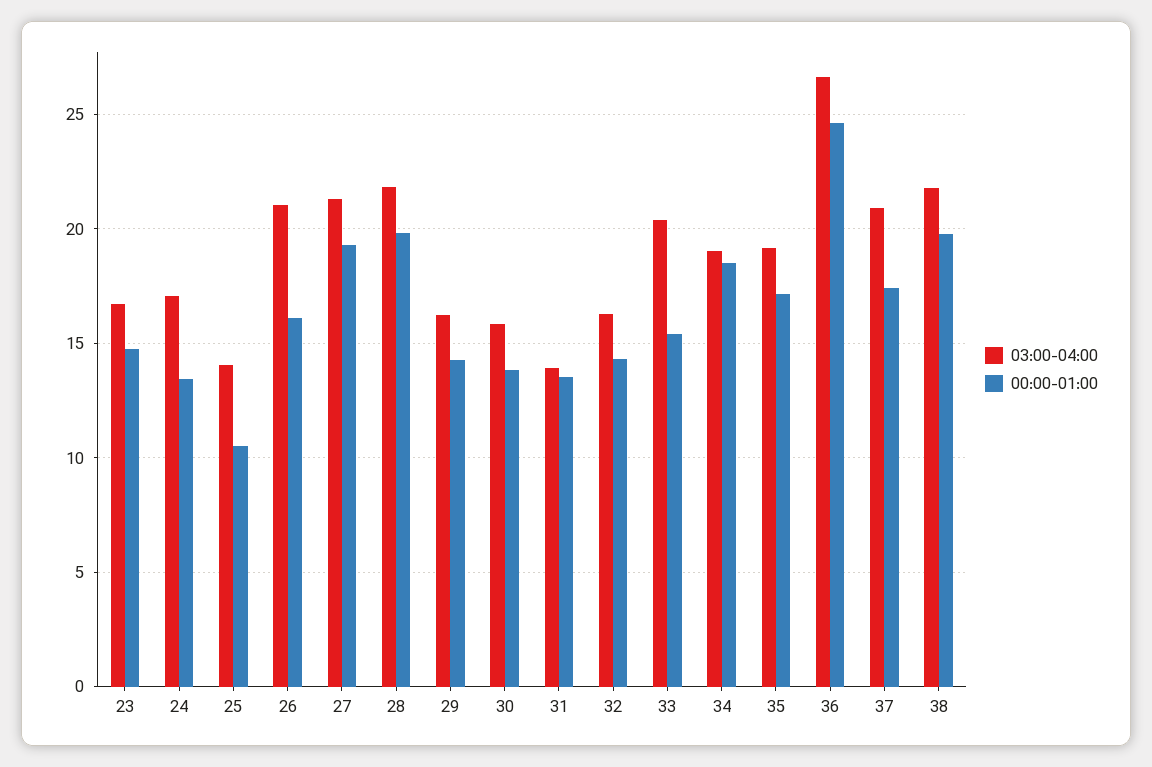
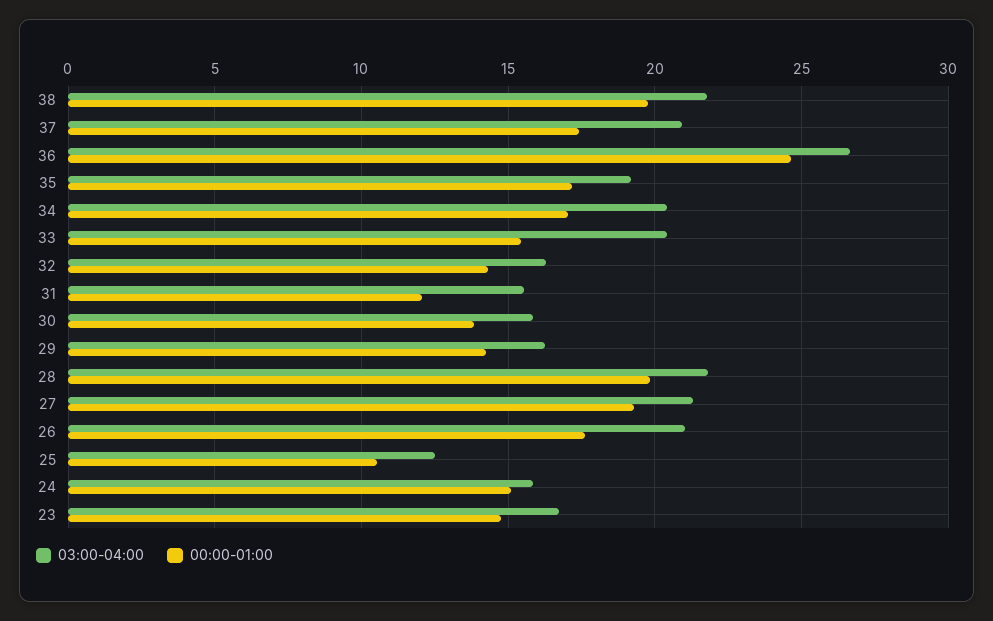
  {
    "03:00-04:00": {
      "23": 16.5,
-     "24": 17,
+     "24": 16,
-     "25": 14,
+     "25": 12.5,
      "26": 21,
      "27": 21.5,
      "28": 22,
      "29": 16.5,
      "30": 16,
-     "31": 14,
+     "31": 15.5,
      "32": 16.5,
      "33": 20.5,
-     "34": 19,
+     "34": 20.5,
      "35": 19,
      "36": 26.5,
      "37": 21,
      "38": 22
    },
    "00:00-01:00": {
      "23": 14.5,
-     "24": 13.5,
+     "24": 15,
      "25": 10.5,
-     "26": 16,
+     "26": 17.5,
      "27": 19.5,
      "28": 20,
      "29": 14.5,
      "30": 14,
-     "31": 13.5,
+     "31": 12,
      "32": 14.5,
      "33": 15.5,
-     "34": 18.5,
+     "34": 17,
      "35": 17,
      "36": 24.5,
      "37": 17.5,
      "38": 20
    }
  }

